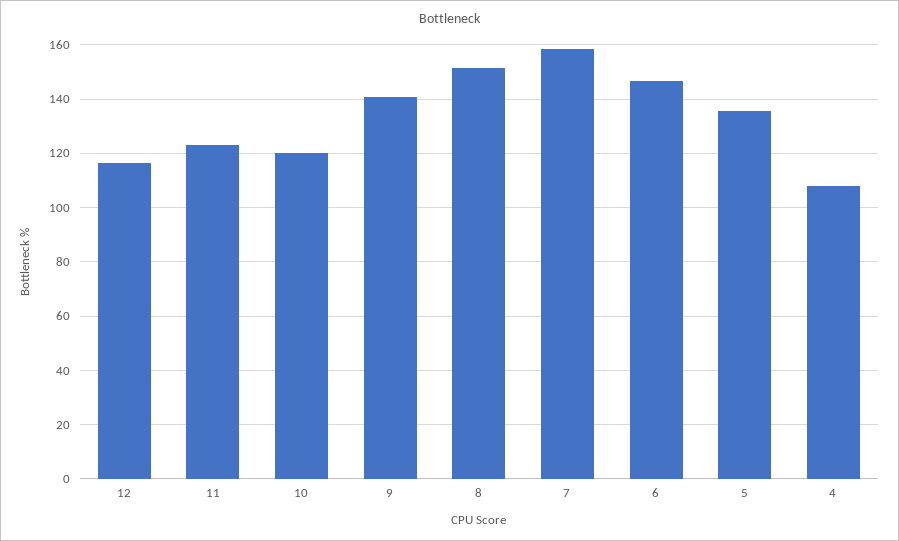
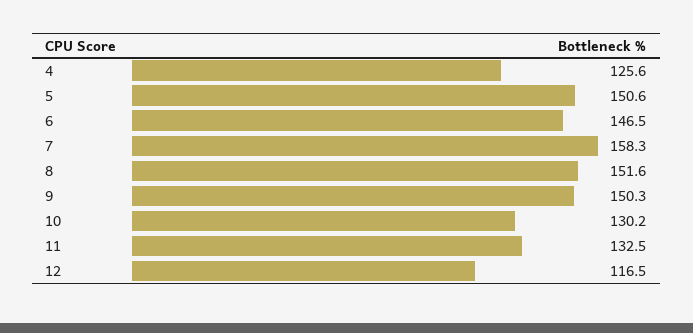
  {
    "12": 116.5,
-   "11": 122.5,
+   "11": 132.5,
-   "10": 120,
+   "10": 130.2,
-   "9": 140,
+   "9": 150.3,
    "8": 151.6,
    "7": 158.3,
    "6": 146.5,
-   "5": 135,
+   "5": 150.6,
-   "4": 107.5
+   "4": 125.6
  }

